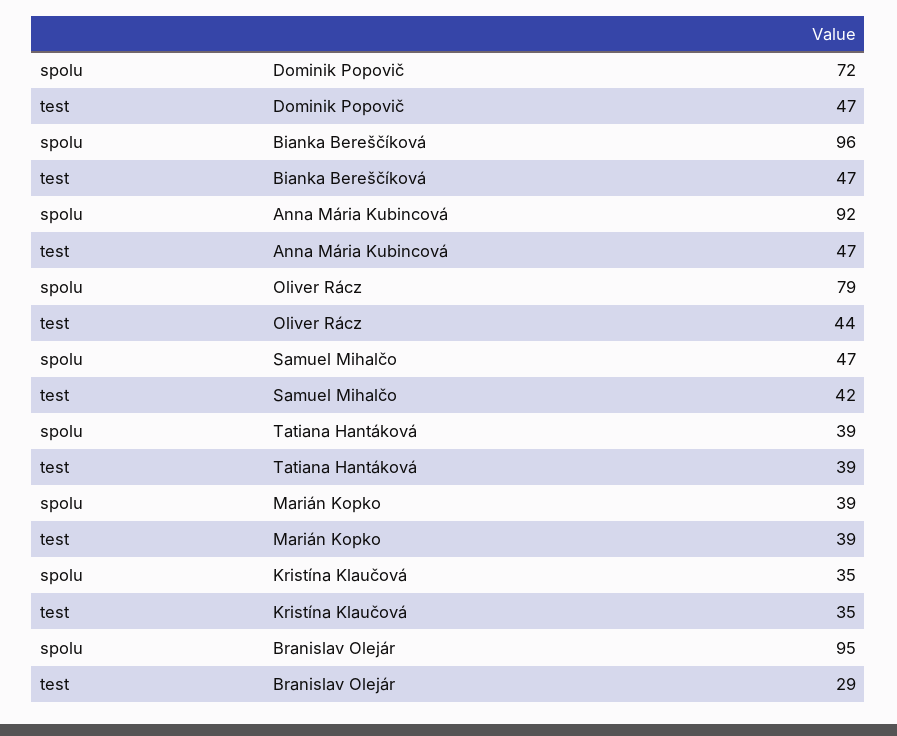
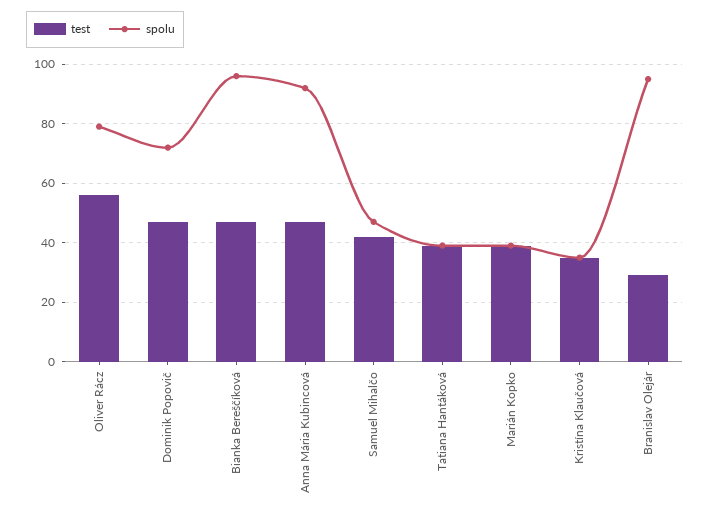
  {
    "spolu": {
      "Dominik Popovič": 72,
      "Bianka Bereščíková": 96,
      "Anna Mária Kubincová": 92,
      "Oliver Rácz": 79,
      "Samuel Mihalčo": 47,
      "Tatiana Hantáková": 39,
      "Marián Kopko": 39,
      "Kristína Klaučová": 35,
      "Branislav Olejár": 95
    },
    "test": {
      "Dominik Popovič": 47,
      "Bianka Bereščíková": 47,
      "Anna Mária Kubincová": 47,
-     "Oliver Rácz": 44,
+     "Oliver Rácz": 55,
      "Samuel Mihalčo": 42,
      "Tatiana Hantáková": 39,
      "Marián Kopko": 39,
      "Kristína Klaučová": 35,
      "Branislav Olejár": 29
    }
  }

